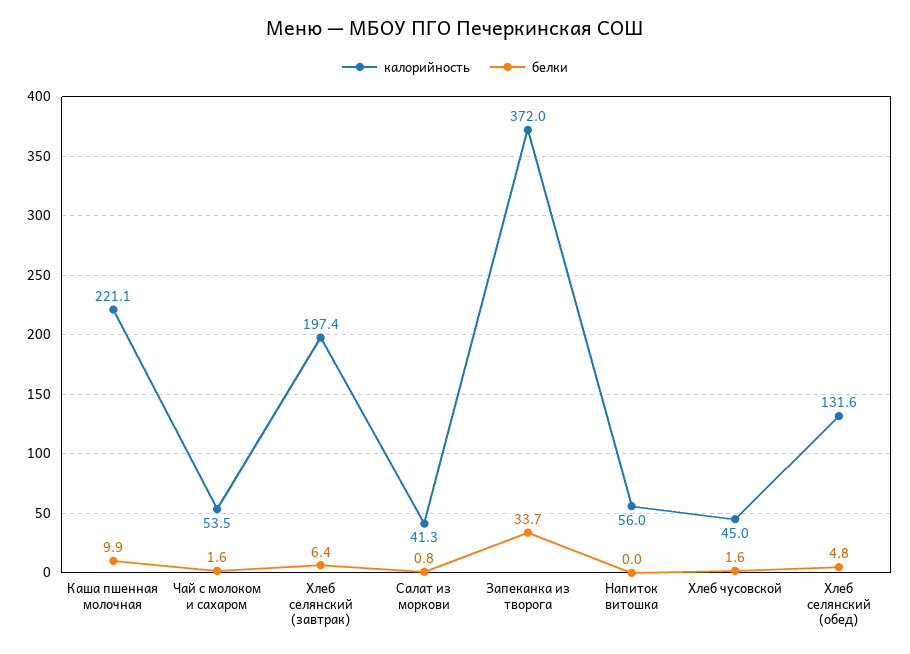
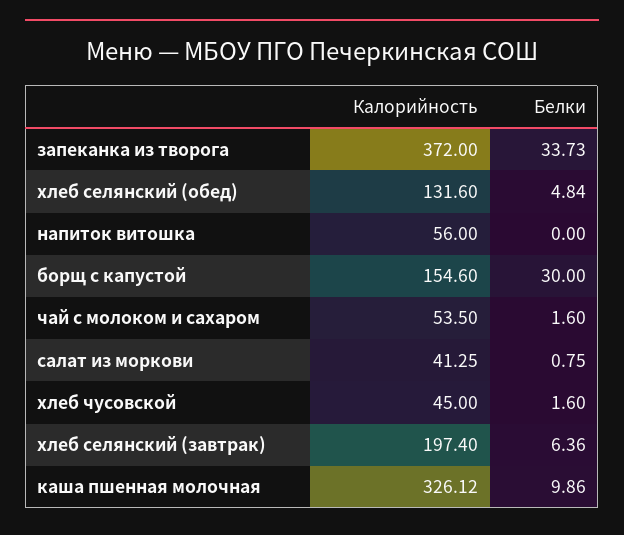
  {
    "калорийность": {
-     "Каша пшенная молочная": 221.1,
+     "Каша пшенная молочная": 326.12,
      "Чай с молоком и сахаром": 53.5,
      "Хлеб селянский (завтрак)": 197.4,
      "Салат из моркови": 41.25,
      "Запеканка из творога": 372,
      "Напиток витошка": 56,
      "Хлеб чусовской": 45,
-     "Хлеб селянский (обед)": 131.6
+     "Хлеб селянский (обед)": 131.6,
+     "борщ с капустой": 154.6
    },
    "белки": {
      "Каша пшенная молочная": 9.86,
      "Чай с молоком и сахаром": 1.6,
      "Хлеб селянский (завтрак)": 6.36,
      "Салат из моркови": 0.75,
      "Запеканка из творога": 33.73,
      "Напиток витошка": 0,
      "Хлеб чусовской": 1.6,
-     "Хлеб селянский (обед)": 4.84
+     "Хлеб селянский (обед)": 4.84,
+     "борщ с капустой": 30
    }
  }

